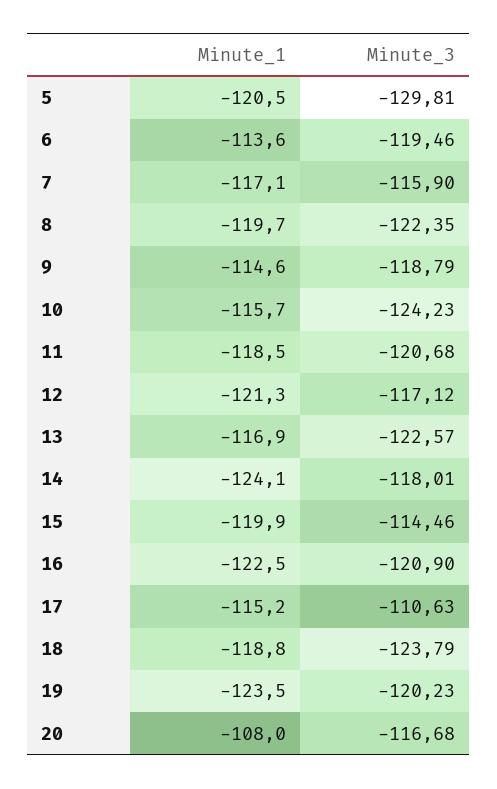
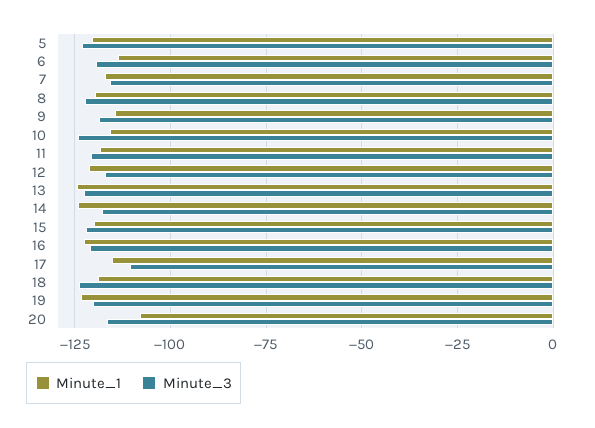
  {
    "Minute_1": {
      "5": -120.5,
      "6": -113.6,
      "7": -117.1,
      "8": -119.7,
      "9": -114.6,
      "10": -115.7,
      "11": -118.5,
      "12": -121.3,
-     "13": -116.9,
+     "13": -125,
      "14": -124.1,
      "15": -119.9,
      "16": -122.5,
      "17": -115.2,
      "18": -118.8,
      "19": -123.5,
      "20": -108
    },
    "Minute_3": {
-     "5": -129.81,
+     "5": -122.5,
      "6": -119.46,
      "7": -115.9,
      "8": -122.35,
      "9": -118.79,
      "10": -124.23,
      "11": -120.68,
      "12": -117.12,
      "13": -122.57,
      "14": -118.01,
-     "15": -114.46,
+     "15": -122.5,
      "16": -120.9,
      "17": -110.63,
      "18": -123.79,
      "19": -120.23,
      "20": -116.68
    }
  }

